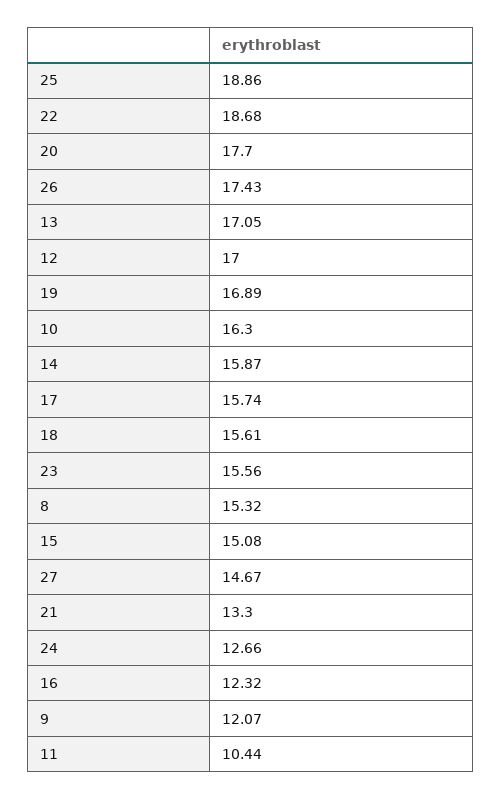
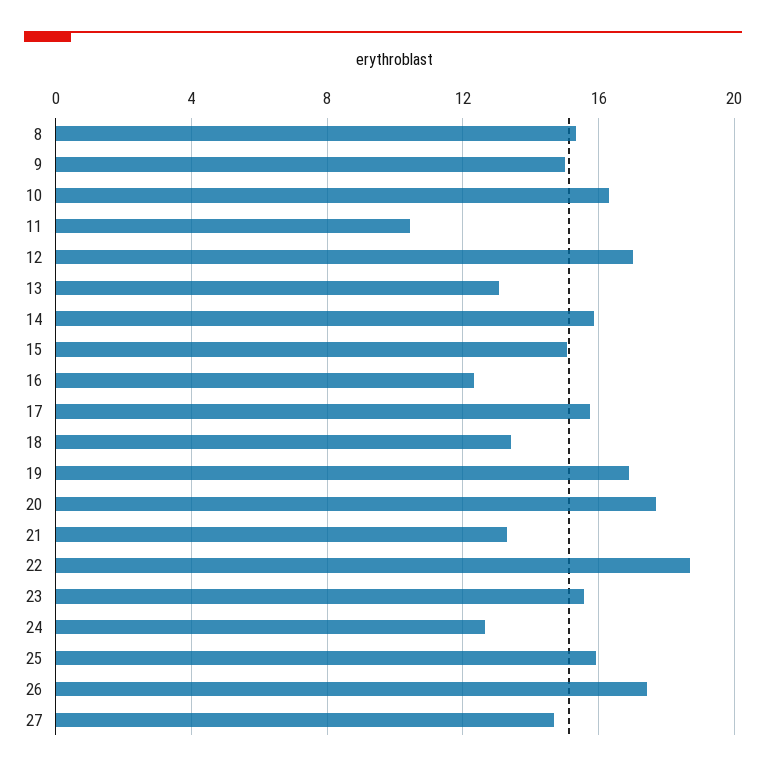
  {
-   "25": 18.86,
+   "25": 16,
    "22": 18.68,
    "20": 17.7,
    "26": 17.43,
-   "13": 17.05,
+   "13": 13,
    "12": 17,
    "19": 16.89,
    "10": 16.3,
    "14": 15.87,
    "17": 15.74,
-   "18": 15.61,
+   "18": 13.5,
    "23": 15.56,
    "8": 15.32,
    "15": 15.08,
    "27": 14.67,
    "21": 13.3,
    "24": 12.66,
    "16": 12.32,
-   "9": 12.07,
+   "9": 15,
    "11": 10.44
  }

